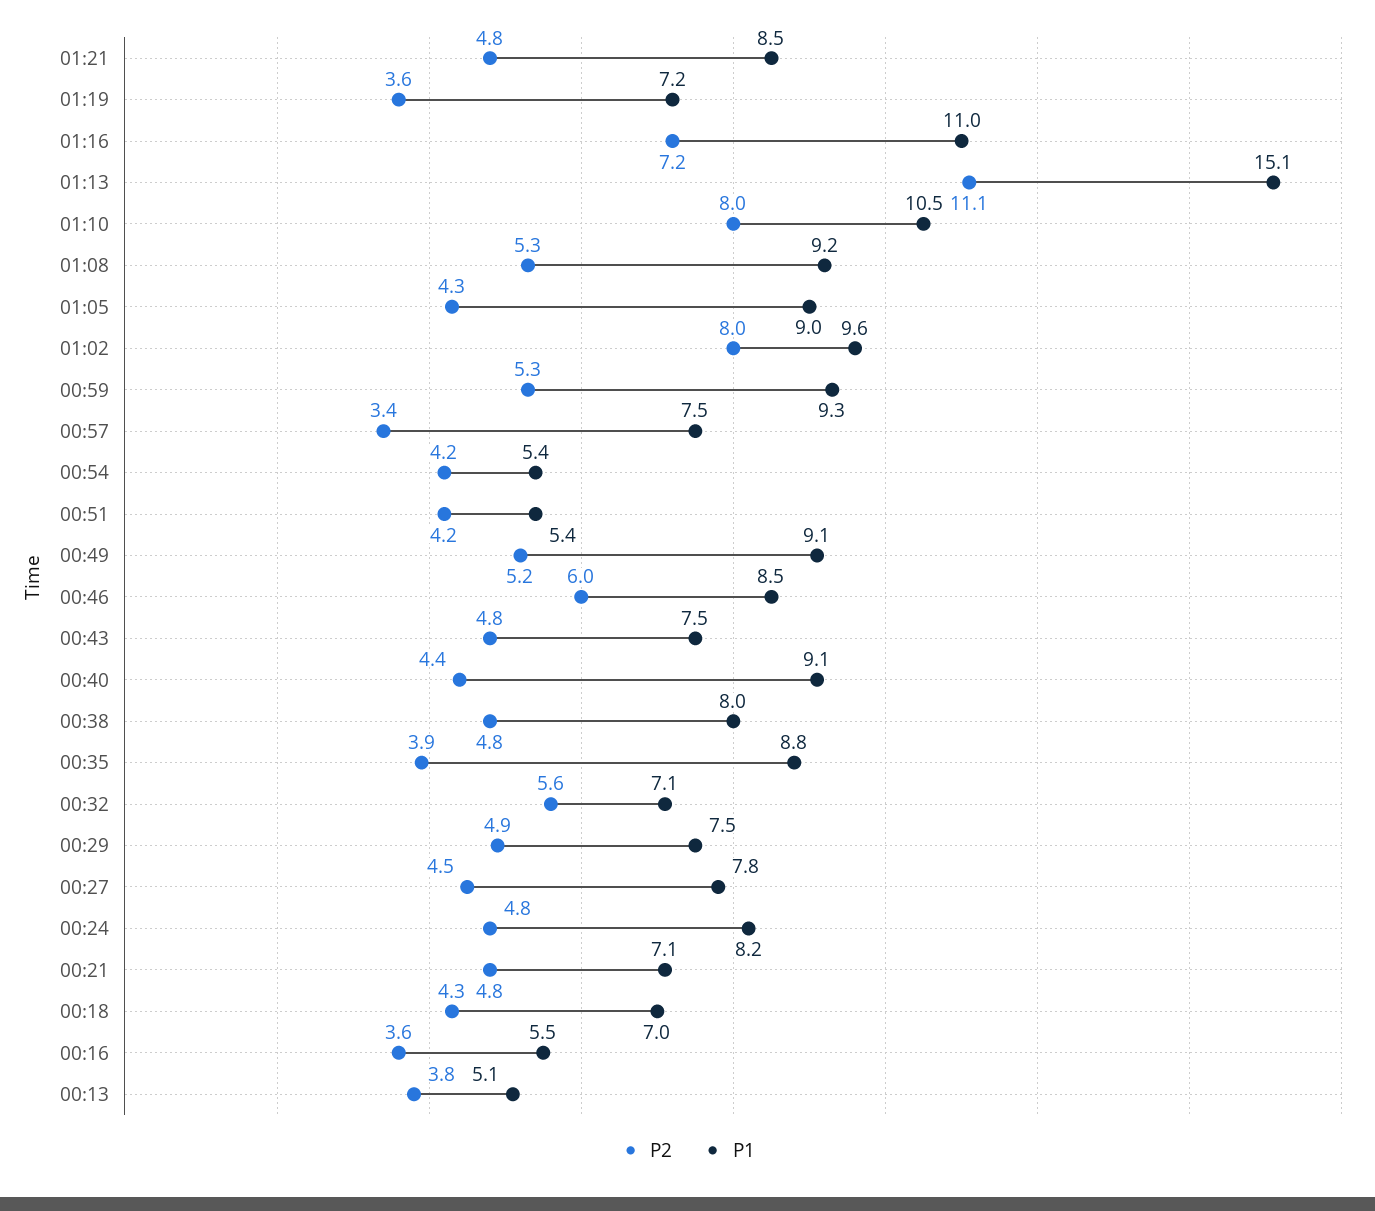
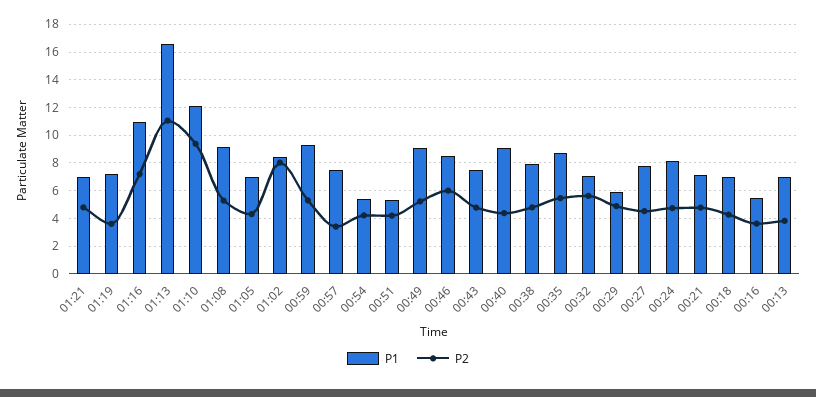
  {
    "P2": {
      "01:21": 4.8,
      "01:19": 3.6,
      "01:16": 7.2,
      "01:13": 11.1,
-     "01:10": 8,
+     "01:10": 9.5,
      "01:08": 5.3,
      "01:05": 4.3,
      "01:02": 8,
      "00:59": 5.3,
      "00:57": 3.4,
      "00:54": 4.2,
      "00:51": 4.2,
      "00:49": 5.2,
      "00:46": 6,
      "00:43": 4.8,
      "00:40": 4.4,
      "00:38": 4.8,
-     "00:35": 3.9,
+     "00:35": 5.5,
      "00:32": 5.6,
      "00:29": 4.9,
      "00:27": 4.5,
      "00:24": 4.8,
      "00:21": 4.8,
      "00:18": 4.3,
      "00:16": 3.6,
      "00:13": 3.8
    },
    "P1": {
-     "01:21": 8.5,
+     "01:21": 7,
      "01:19": 7.2,
      "01:16": 11,
-     "01:13": 15.1,
+     "01:13": 16.5,
-     "01:10": 10.5,
+     "01:10": 12,
      "01:08": 9.2,
-     "01:05": 9,
+     "01:05": 7,
-     "01:02": 9.6,
+     "01:02": 8.5,
      "00:59": 9.3,
      "00:57": 7.5,
      "00:54": 5.4,
      "00:51": 5.4,
      "00:49": 9.1,
      "00:46": 8.5,
      "00:43": 7.5,
      "00:40": 9.1,
      "00:38": 8,
      "00:35": 8.8,
      "00:32": 7.1,
-     "00:29": 7.5,
+     "00:29": 6,
      "00:27": 7.8,
      "00:24": 8.2,
      "00:21": 7.1,
      "00:18": 7,
      "00:16": 5.5,
-     "00:13": 5.1
+     "00:13": 7
    }
  }

